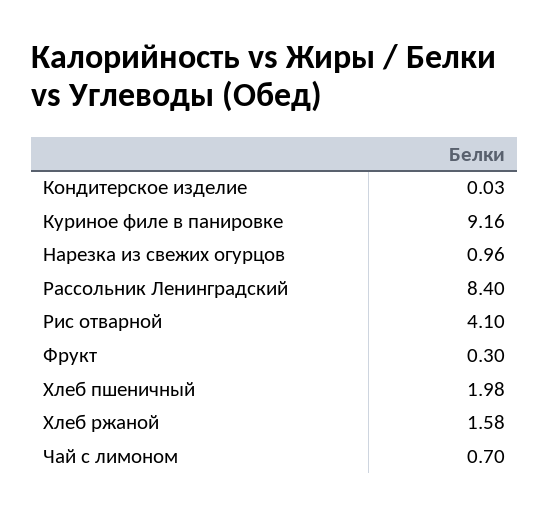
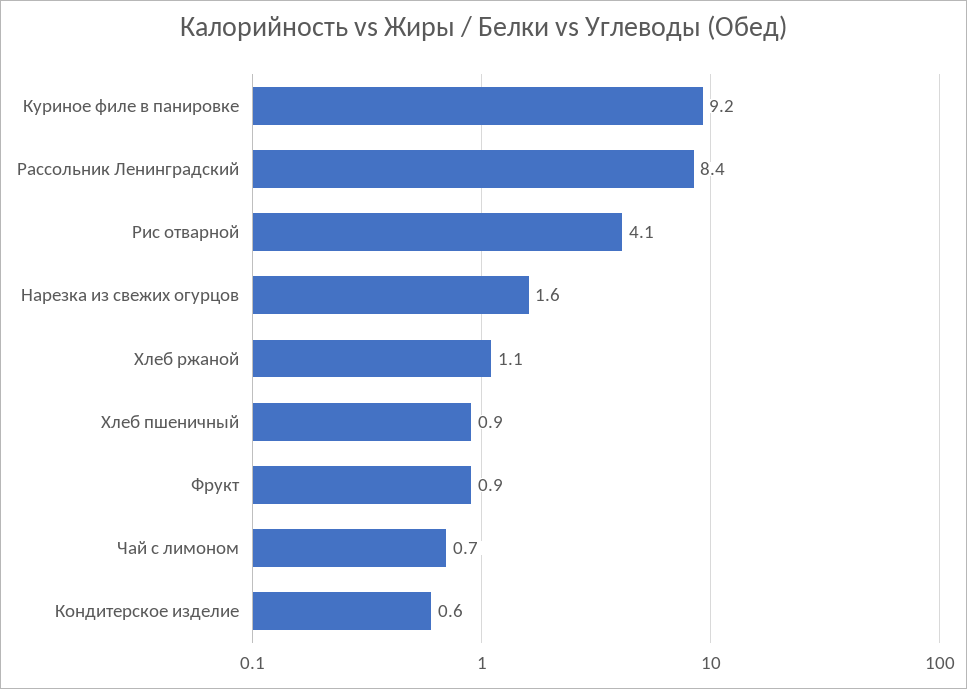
  {
-   "Кондитерское изделие": 0.03,
+   "Кондитерское изделие": 0.6,
    "Куриное филе в панировке": 9.16,
-   "Нарезка из свежих огурцов": 0.96,
+   "Нарезка из свежих огурцов": 1.6,
    "Рассольник Ленинградский": 8.4,
    "Рис отварной": 4.1,
-   "Фрукт": 0.3,
+   "Фрукт": 0.9,
-   "Хлеб пшеничный": 1.98,
+   "Хлеб пшеничный": 0.9,
-   "Хлеб ржаной": 1.58,
+   "Хлеб ржаной": 1.1,
    "Чай с лимоном": 0.7
  }

